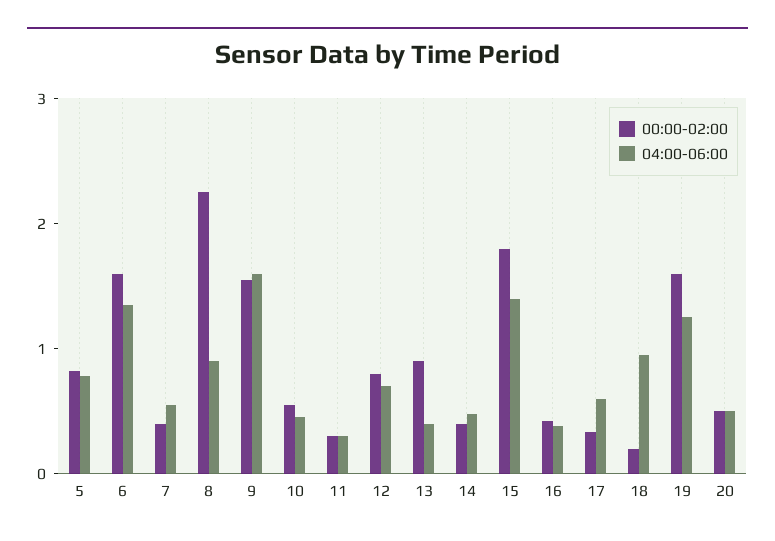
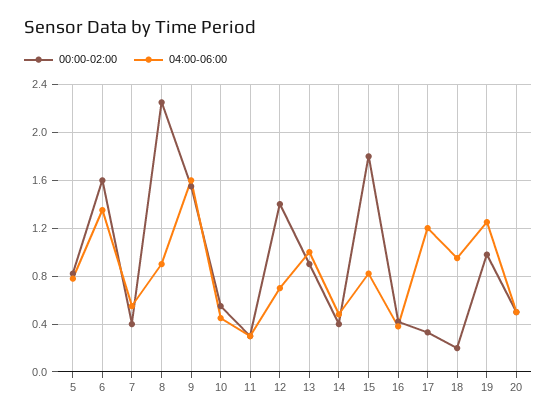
  {
    "00:00-02:00": {
      "5": 0.8,
      "6": 1.6,
      "7": 0.4,
      "8": 2.3,
      "9": 1.6,
      "10": 0.6,
      "11": 0.3,
-     "12": 0.8,
+     "12": 1.4,
      "13": 0.9,
      "14": 0.4,
      "15": 1.8,
      "16": 0.4,
      "17": 0.3,
      "18": 0.2,
-     "19": 1.6,
+     "19": 1,
      "20": 0.5
    },
    "04:00-06:00": {
      "5": 0.8,
      "6": 1.4,
      "7": 0.6,
      "8": 0.9,
      "9": 1.6,
      "10": 0.5,
      "11": 0.3,
      "12": 0.7,
-     "13": 0.4,
+     "13": 1,
      "14": 0.5,
-     "15": 1.4,
+     "15": 0.8,
      "16": 0.4,
-     "17": 0.6,
+     "17": 1.2,
      "18": 1,
      "19": 1.3,
      "20": 0.5
    }
  }

